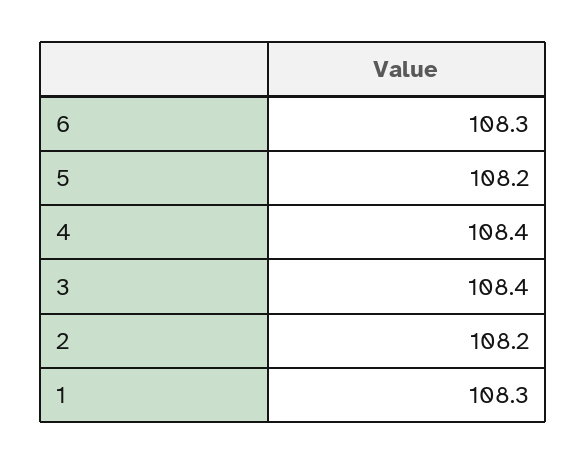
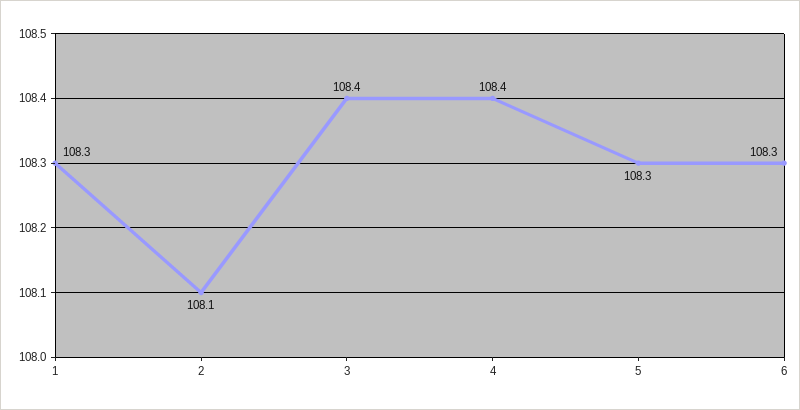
  {
    "6": 108.3,
-   "5": 108.2,
+   "5": 108.3,
    "4": 108.4,
    "3": 108.4,
-   "2": 108.2,
+   "2": 108.1,
    "1": 108.3
  }

